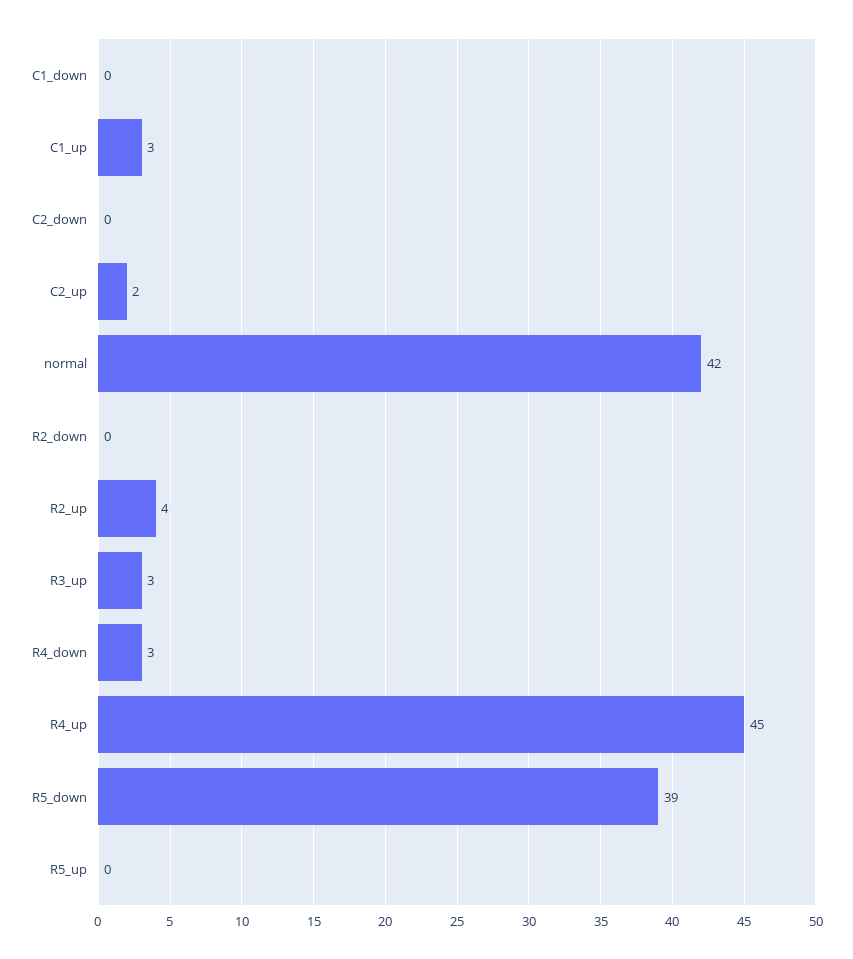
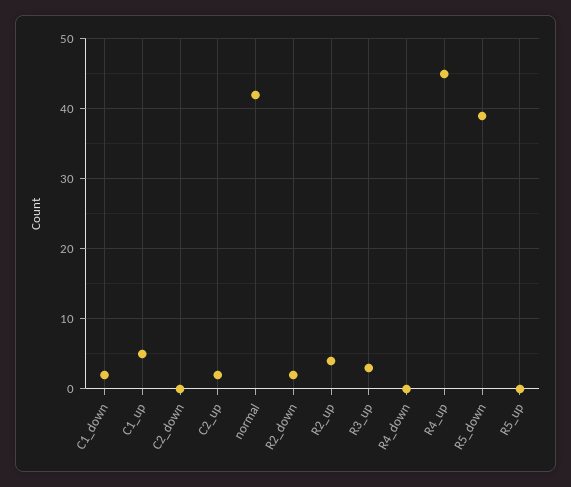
  {
-   "C1_down": 0,
+   "C1_down": 2,
-   "C1_up": 3,
+   "C1_up": 5,
    "C2_down": 0,
    "C2_up": 2,
    "normal": 42,
-   "R2_down": 0,
+   "R2_down": 2,
    "R2_up": 4,
    "R3_up": 3,
-   "R4_down": 3,
+   "R4_down": 0,
    "R4_up": 45,
    "R5_down": 39,
    "R5_up": 0
  }

